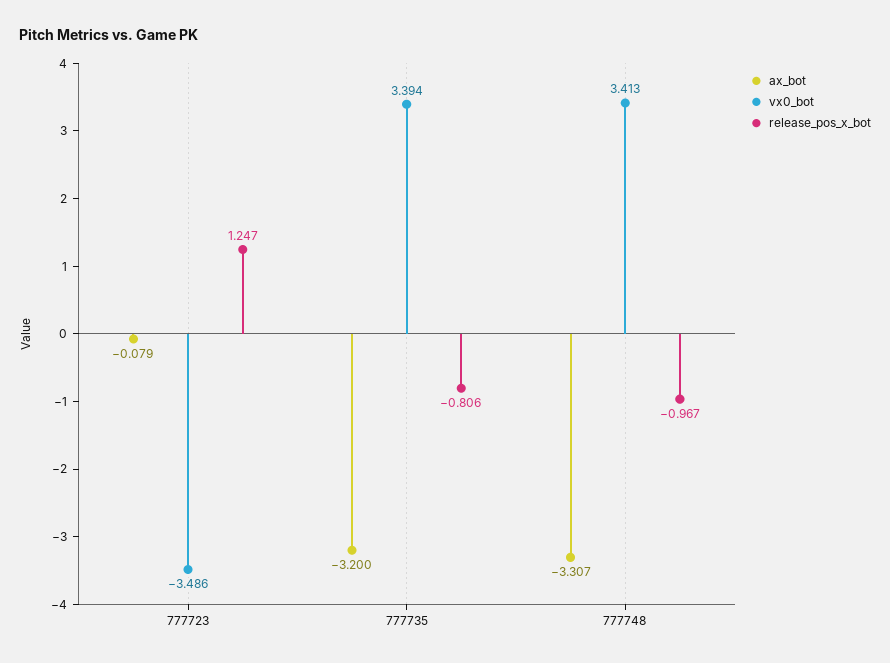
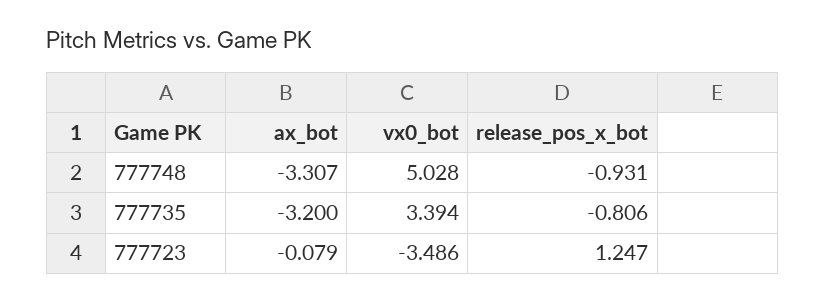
  {
    "ax_bot": {
      "777723": -0.079,
      "777735": -3.2,
      "777748": -3.307
    },
    "vx0_bot": {
      "777723": -3.486,
      "777735": 3.394,
-     "777748": 3.413
+     "777748": 5.028
    },
    "release_pos_x_bot": {
      "777723": 1.247,
      "777735": -0.806,
-     "777748": -0.967
+     "777748": -0.931
    }
  }

